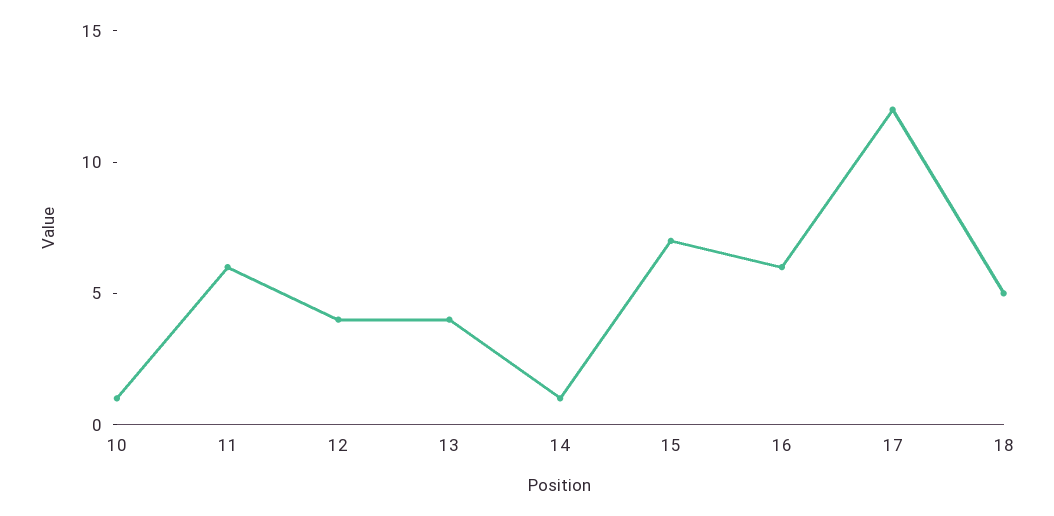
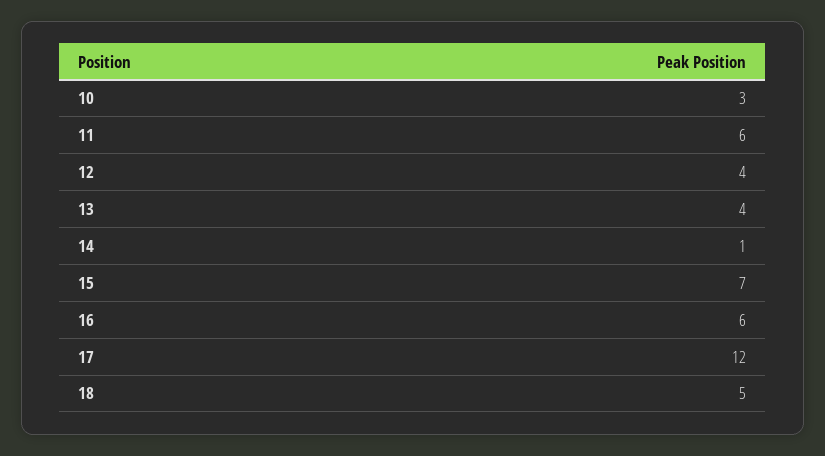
  {
-   "10": 1,
+   "10": 3,
    "11": 6,
    "12": 4,
    "13": 4,
    "14": 1,
    "15": 7,
    "16": 6,
    "17": 12,
    "18": 5
  }

